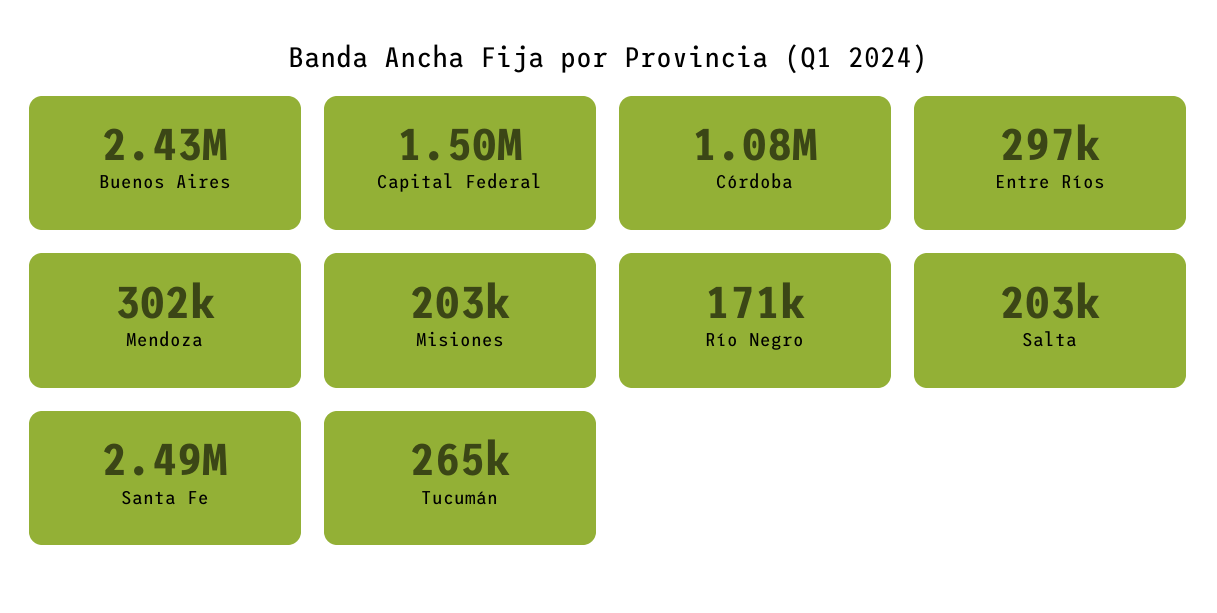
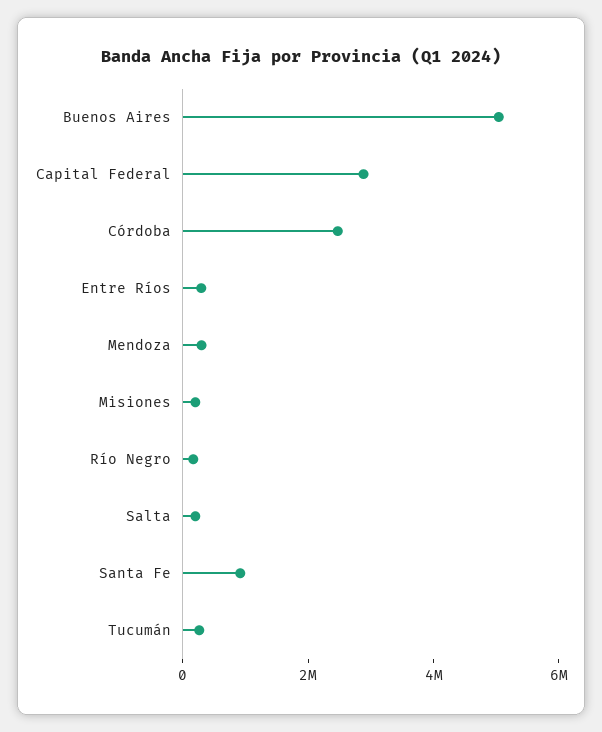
  {
-   "Buenos Aires": 2430000,
+   "Buenos Aires": 5000000,
-   "Capital Federal": 1500000,
+   "Capital Federal": 3000000,
-   "Córdoba": 1080000,
+   "Córdoba": 2500000,
    "Entre Ríos": 297000,
    "Mendoza": 302000,
    "Misiones": 203000,
    "Río Negro": 171000,
    "Salta": 203000,
-   "Santa Fe": 2490000,
+   "Santa Fe": 1000000,
    "Tucumán": 265000
  }

